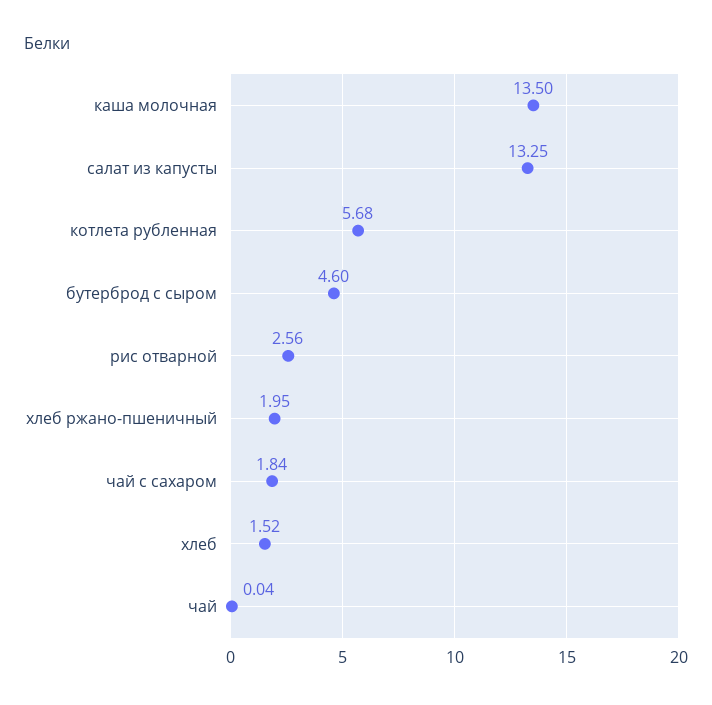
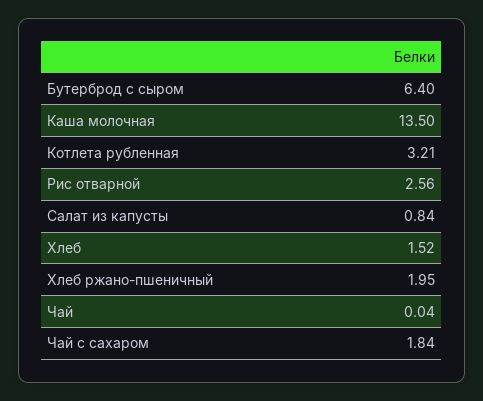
  {
    "каша молочная": 13.5,
-   "салат из капусты": 13.25,
+   "салат из капусты": 0.84,
-   "котлета рубленная": 5.68,
+   "котлета рубленная": 3.21,
-   "бутерброд с сыром": 4.6,
+   "бутерброд с сыром": 6.4,
    "рис отварной": 2.56,
    "хлеб ржано-пшеничный": 1.95,
    "чай с сахаром": 1.84,
    "хлеб": 1.52,
    "чай": 0.04
  }

